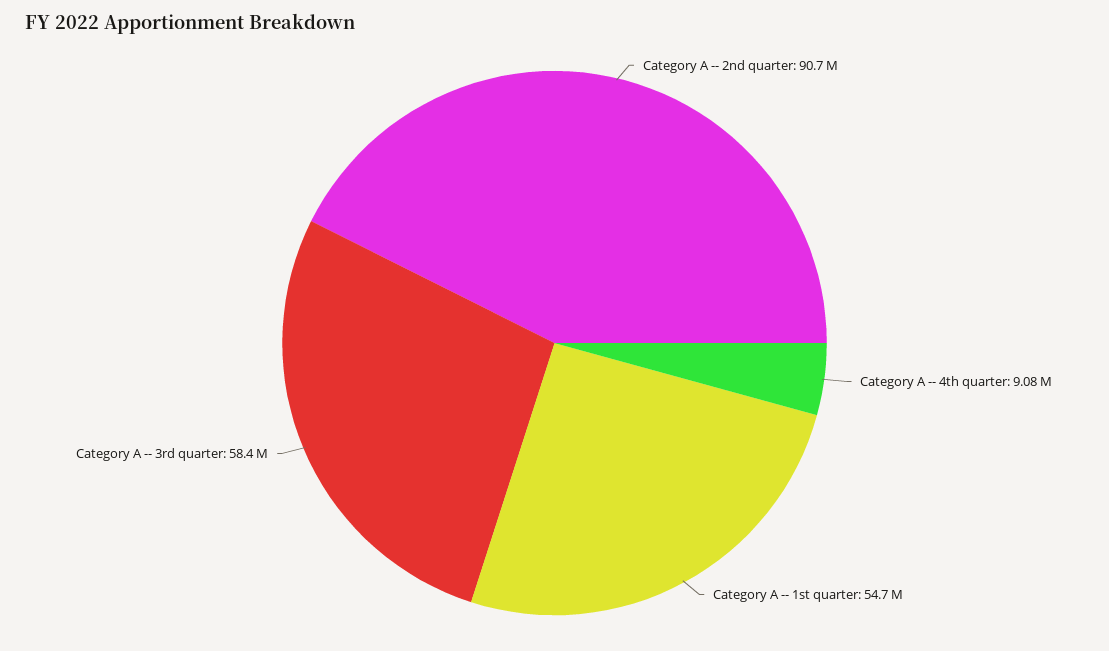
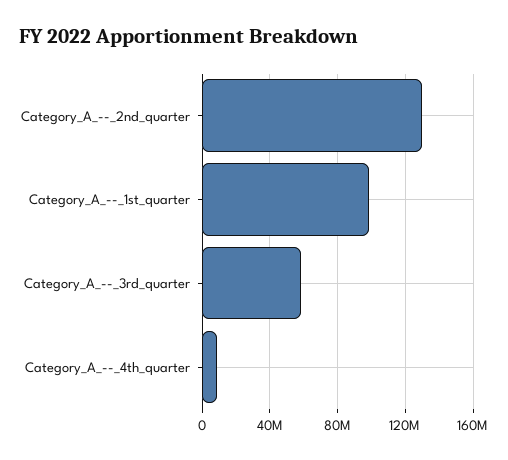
  {
-   "Category A -- 2nd quarter": 90700000,
+   "Category A -- 2nd quarter": 130000000,
    "Category A -- 4th quarter": 9080000,
-   "Category A -- 1st quarter": 54700000,
+   "Category A -- 1st quarter": 100000000,
    "Category A -- 3rd quarter": 58400000
  }

